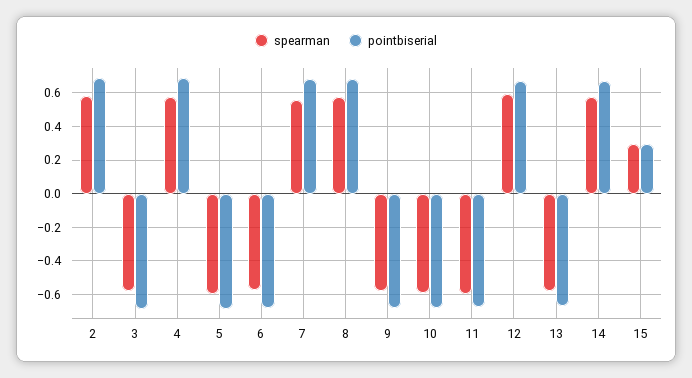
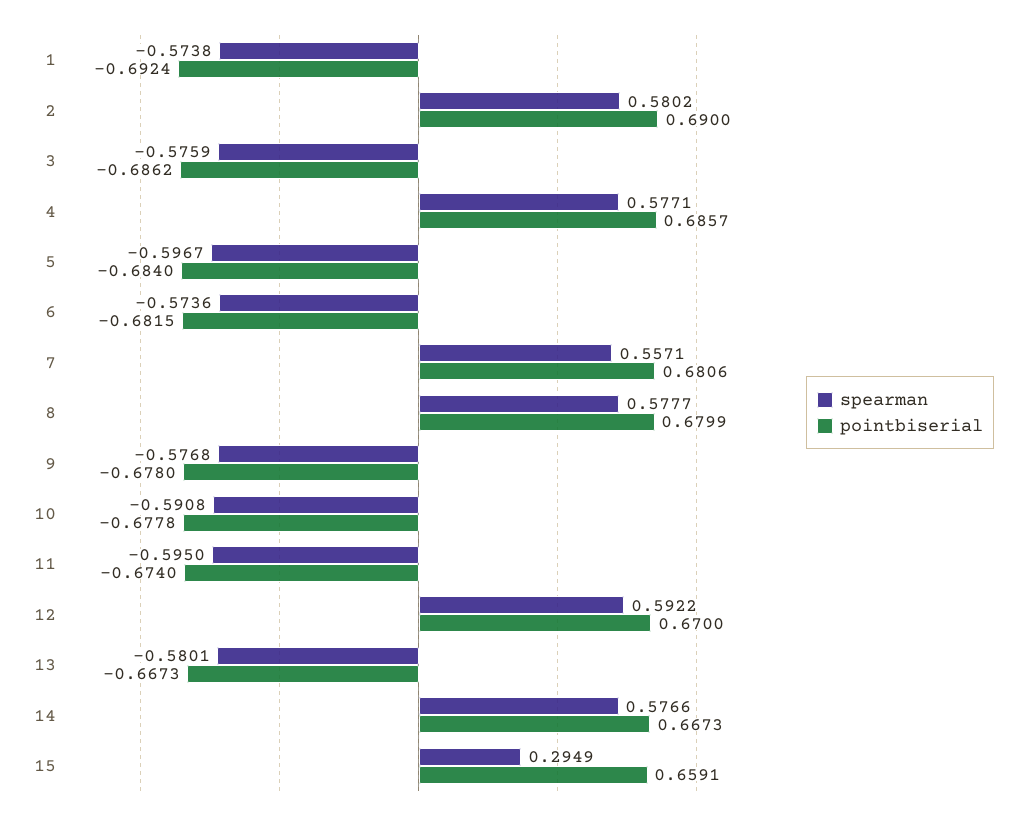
  {
    "spearman": {
      "2": 0.5802,
      "3": -0.5759,
      "4": 0.5771,
      "5": -0.5967,
      "6": -0.5736,
      "7": 0.5571,
      "8": 0.5777,
      "9": -0.5768,
      "10": -0.5908,
      "11": -0.595,
      "12": 0.5922,
      "13": -0.5801,
      "14": 0.5766,
-     "15": 0.2949
+     "15": 0.2949,
+     "1": -0.5738
    },
    "pointbiserial": {
      "2": 0.69,
      "3": -0.6862,
      "4": 0.6857,
      "5": -0.684,
      "6": -0.6815,
      "7": 0.6806,
      "8": 0.6799,
      "9": -0.678,
      "10": -0.6778,
      "11": -0.674,
      "12": 0.67,
      "13": -0.6673,
      "14": 0.6673,
-     "15": 0.3
+     "15": 0.6591,
+     "1": -0.6924
    }
  }

